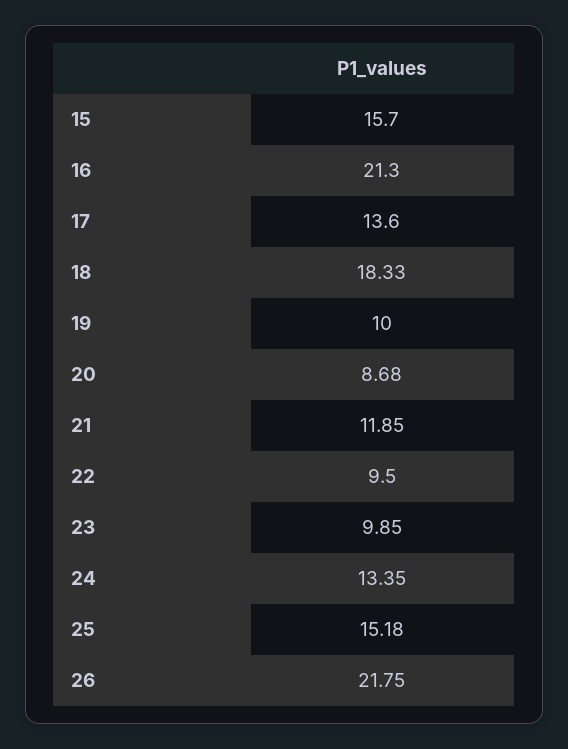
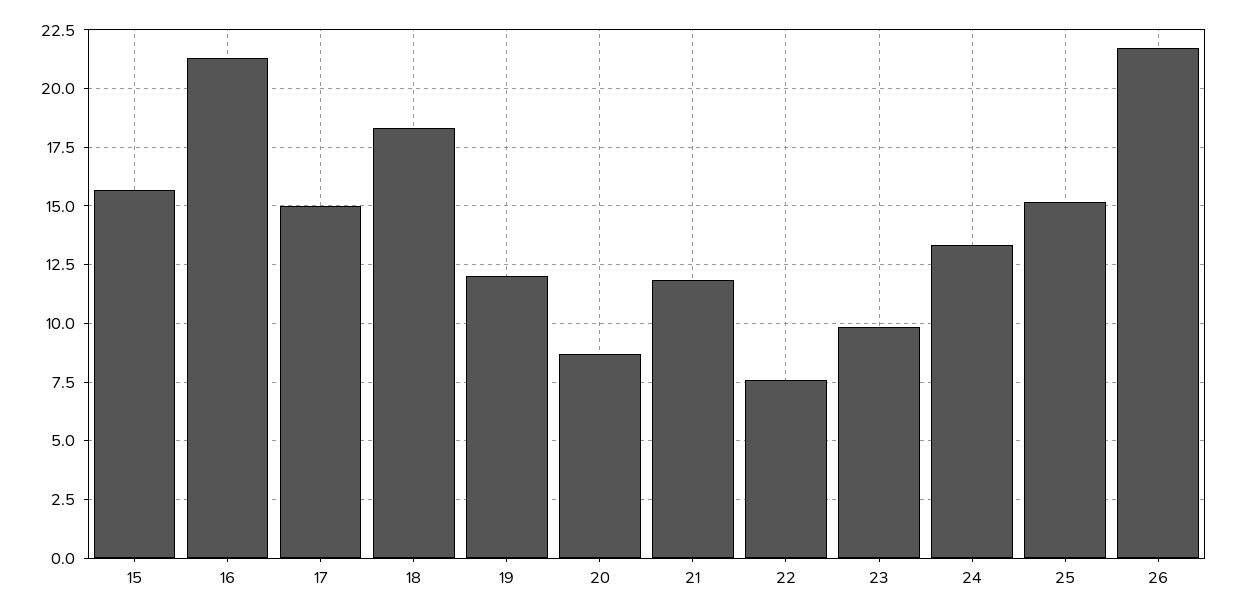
  {
    "15": 15.7,
    "16": 21.3,
-   "17": 13.6,
+   "17": 15,
    "18": 18.33,
-   "19": 10,
+   "19": 12,
    "20": 8.68,
    "21": 11.85,
-   "22": 9.5,
+   "22": 7.5,
    "23": 9.85,
    "24": 13.35,
    "25": 15.18,
    "26": 21.75
  }

